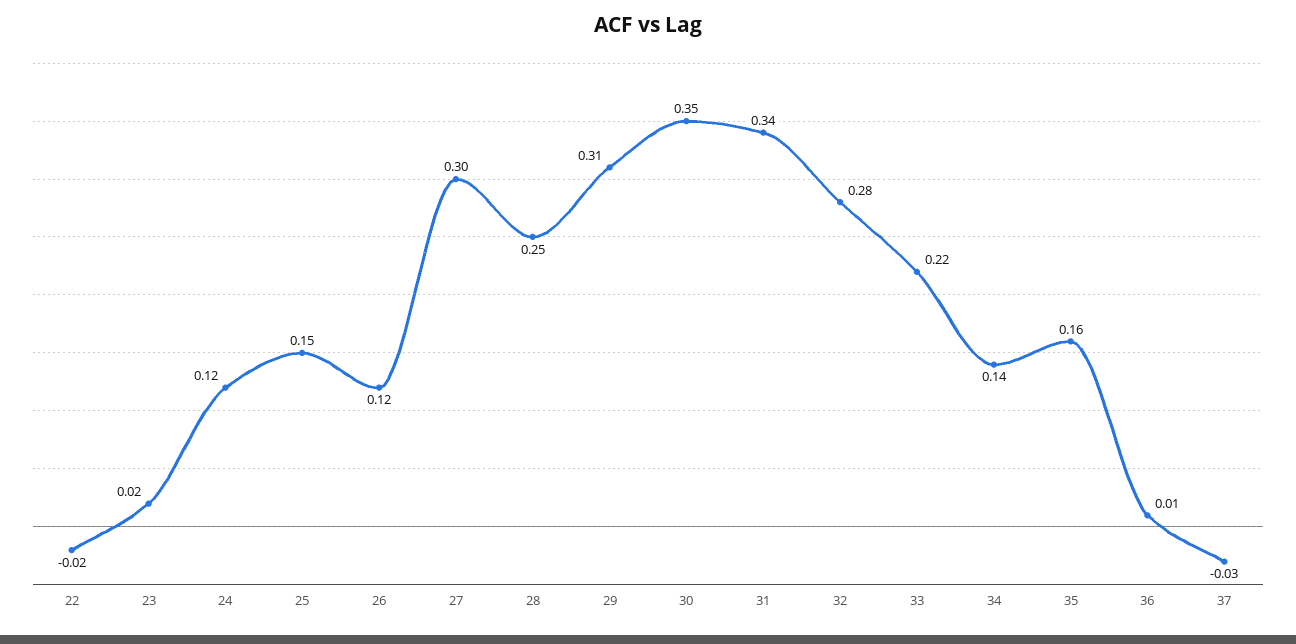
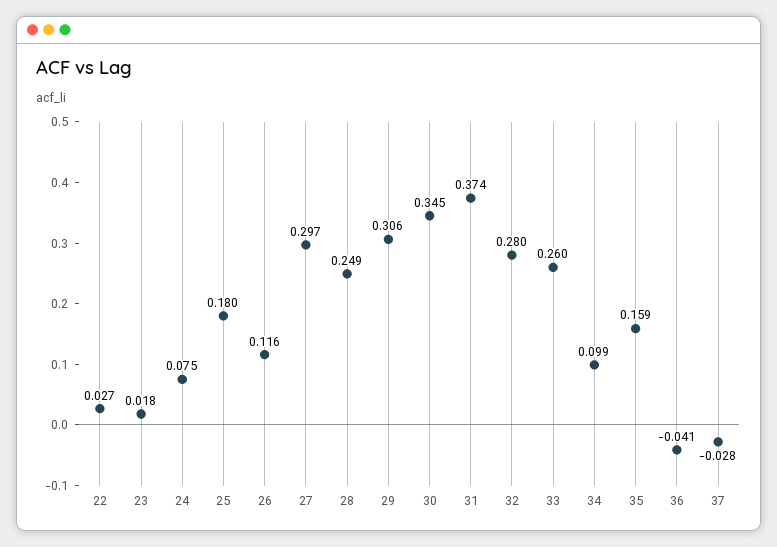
  {
-   "22": -0.02,
+   "22": 0.027,
    "23": 0.018,
-   "24": 0.12,
+   "24": 0.075,
-   "25": 0.15,
+   "25": 0.18,
    "26": 0.116,
    "27": 0.297,
    "28": 0.249,
    "29": 0.306,
    "30": 0.345,
-   "31": 0.34,
+   "31": 0.374,
    "32": 0.28,
-   "33": 0.22,
+   "33": 0.26,
-   "34": 0.14,
+   "34": 0.099,
    "35": 0.159,
-   "36": 0.01,
+   "36": -0.041,
    "37": -0.028
  }

